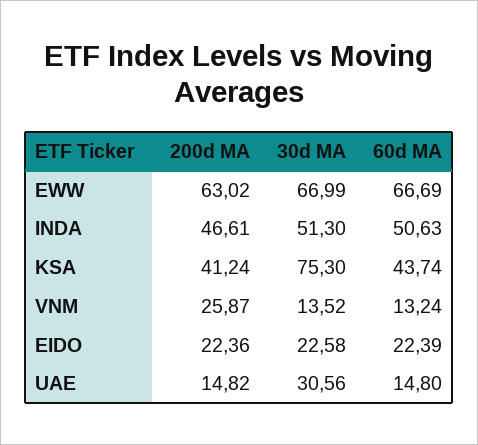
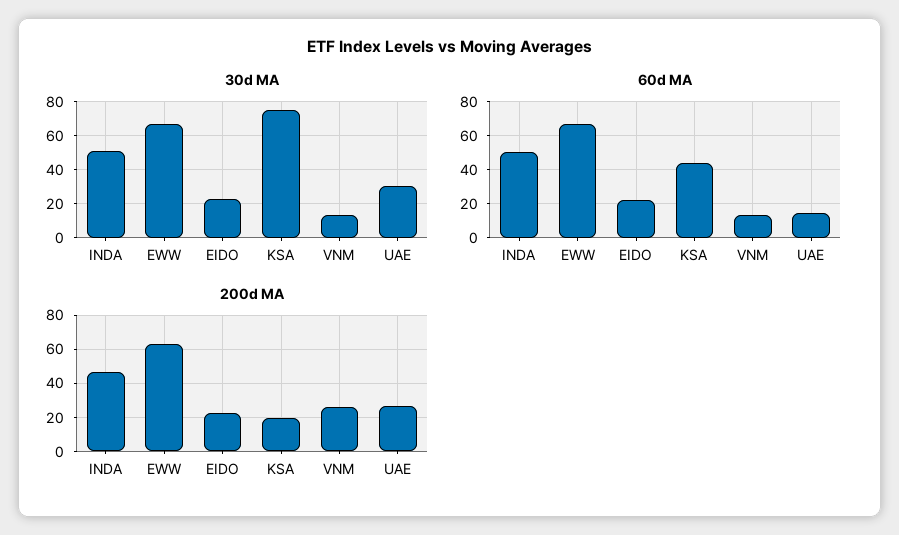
  {
    "200d MA": {
      "EWW": 63.02,
      "INDA": 46.61,
-     "KSA": 41.24,
+     "KSA": 20,
      "VNM": 25.87,
      "EIDO": 22.36,
-     "UAE": 14.82
+     "UAE": 25
    },
    "30d MA": {
      "EWW": 66.99,
      "INDA": 51.3,
      "KSA": 75.3,
      "VNM": 13.52,
      "EIDO": 22.58,
      "UAE": 30.56
    },
    "60d MA": {
      "EWW": 66.69,
      "INDA": 50.63,
      "KSA": 43.74,
      "VNM": 13.24,
      "EIDO": 22.39,
      "UAE": 14.8
    }
  }

